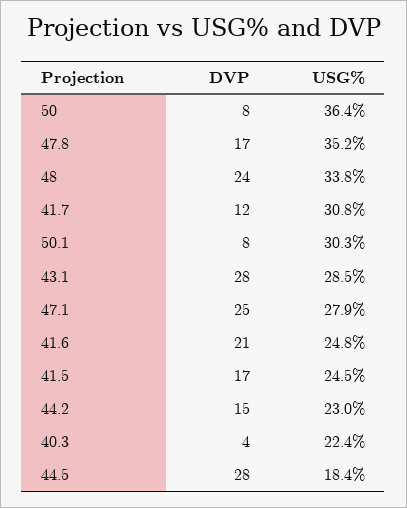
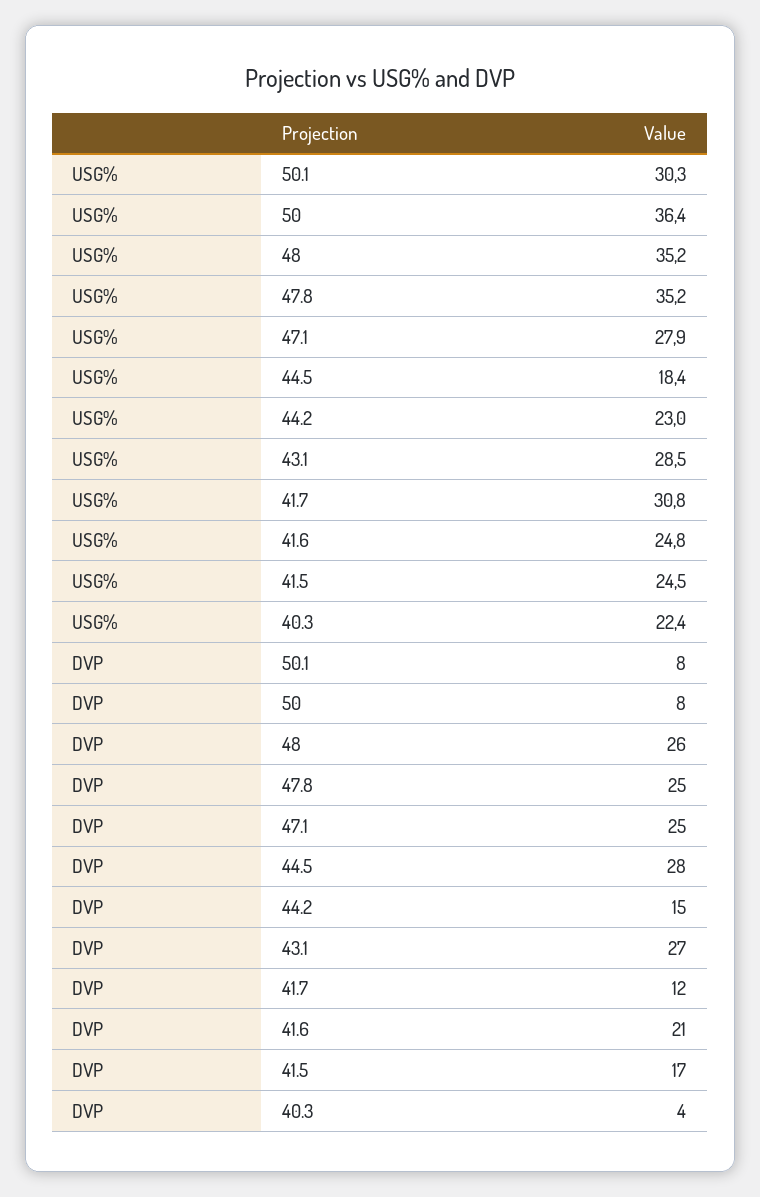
  {
    "DVP": {
      "50": 8,
-     "47.8": 17,
+     "47.8": 25,
-     "48": 24,
+     "48": 26,
      "41.7": 12,
      "50.1": 8,
-     "43.1": 28,
+     "43.1": 27,
      "47.1": 25,
      "41.6": 21,
      "41.5": 17,
      "44.2": 15,
      "40.3": 4,
      "44.5": 28
    },
    "USG%": {
      "50": 36.4,
      "47.8": 35.2,
-     "48": 33.8,
+     "48": 35.2,
      "41.7": 30.8,
      "50.1": 30.3,
      "43.1": 28.5,
      "47.1": 27.9,
      "41.6": 24.8,
      "41.5": 24.5,
      "44.2": 23,
      "40.3": 22.4,
      "44.5": 18.4
    }
  }

